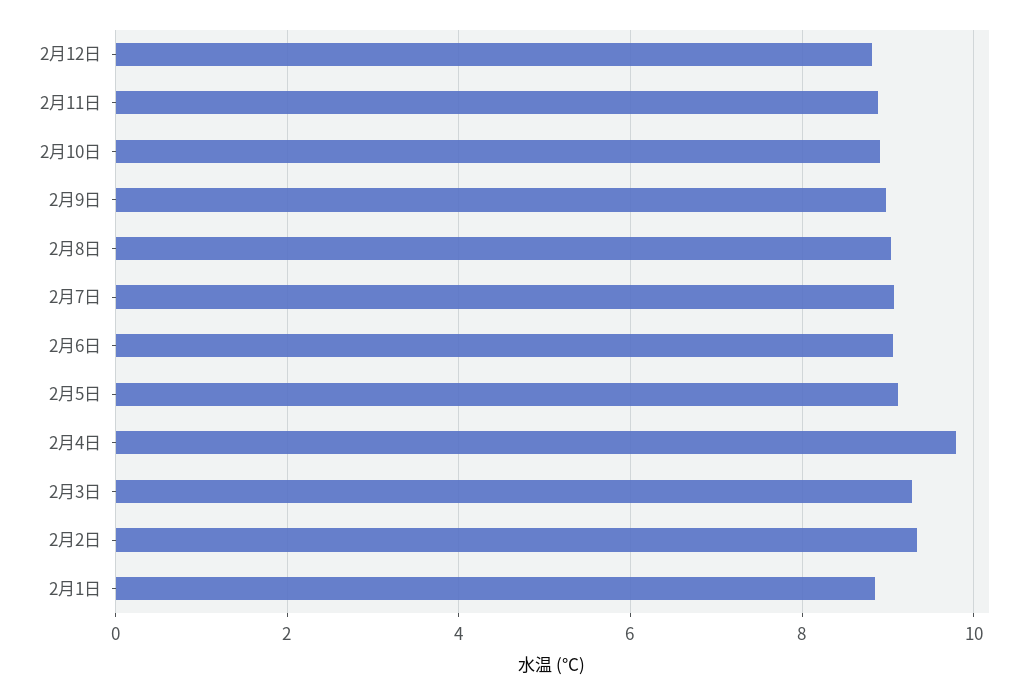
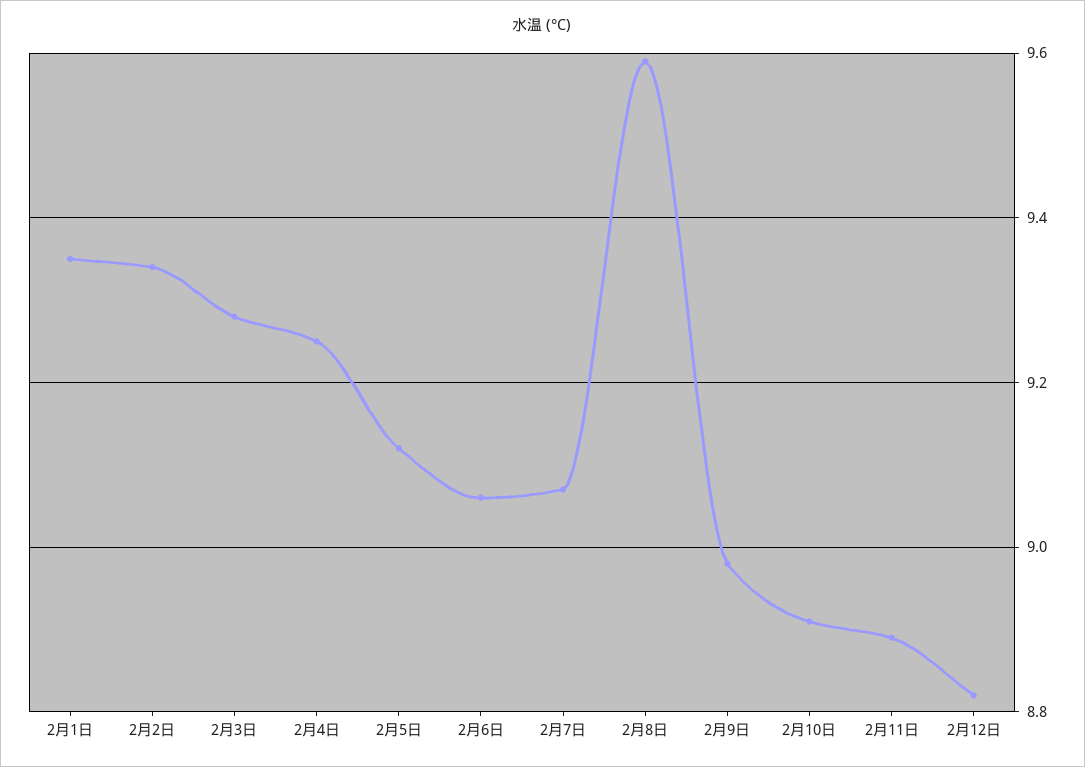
  {
    "2月12日": 8.8,
    "2月11日": 8.9,
    "2月10日": 8.9,
    "2月9日": 9,
-   "2月8日": 9,
+   "2月8日": 9.6,
    "2月7日": 9.05,
    "2月6日": 9.05,
    "2月5日": 9.1,
-   "2月4日": 9.8,
+   "2月4日": 9.25,
    "2月3日": 9.3,
    "2月2日": 9.35,
-   "2月1日": 8.8
+   "2月1日": 9.35
  }

